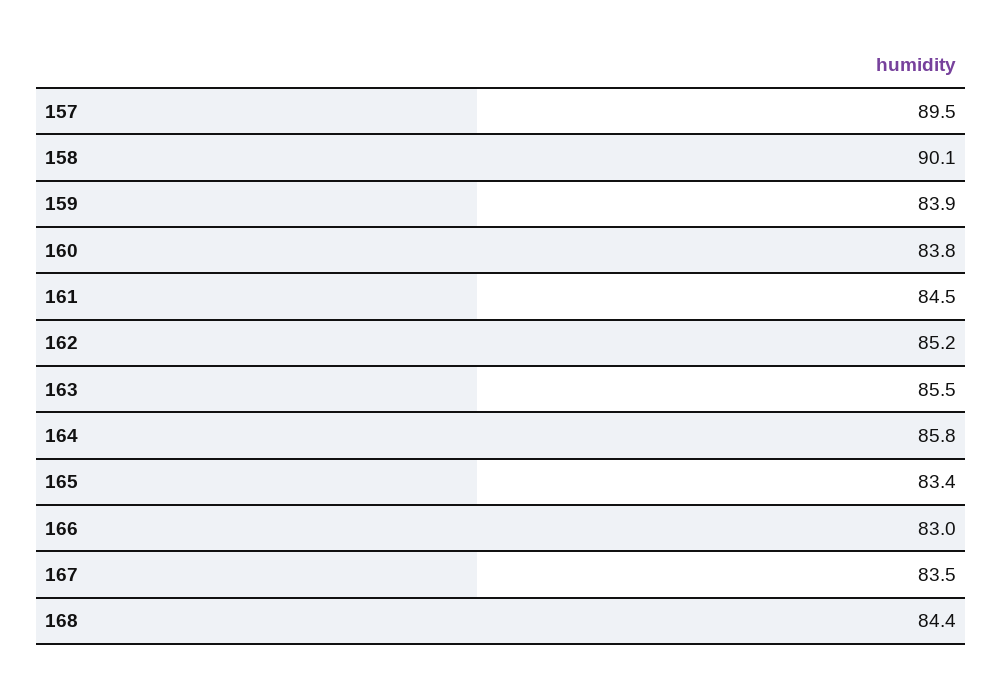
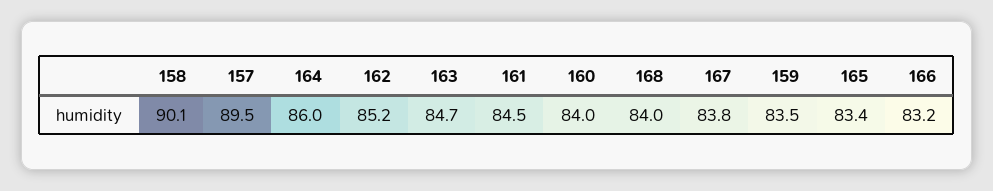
  {
    "157": 89.5,
    "158": 90.1,
-   "159": 83.9,
+   "159": 83.5,
-   "160": 83.8,
+   "160": 84,
    "161": 84.5,
    "162": 85.2,
-   "163": 85.5,
+   "163": 84.7,
-   "164": 85.8,
+   "164": 86,
    "165": 83.4,
-   "166": 83,
+   "166": 83.2,
-   "167": 83.5,
+   "167": 83.8,
-   "168": 84.4
+   "168": 84
  }

